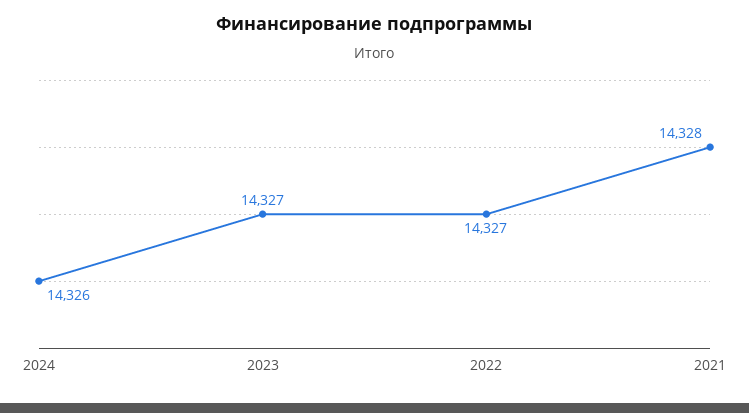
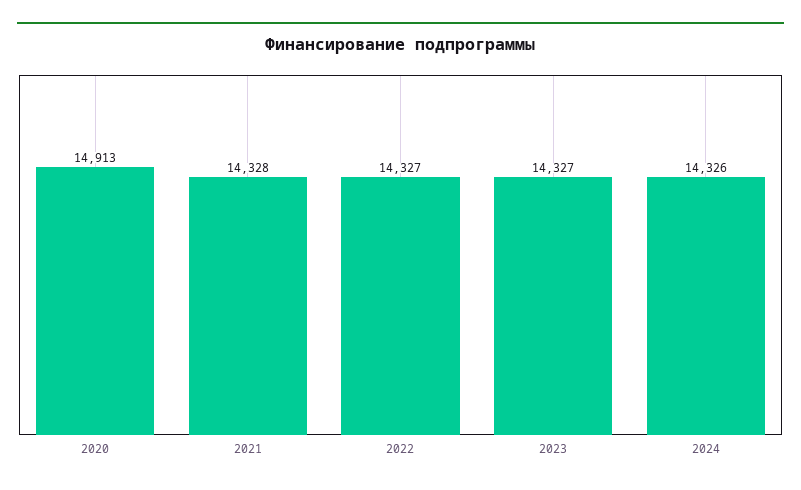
  {
    "2024": 14326,
    "2023": 14327,
    "2022": 14327,
-   "2021": 14328
+   "2021": 14328,
+   "2020": 14913
  }

